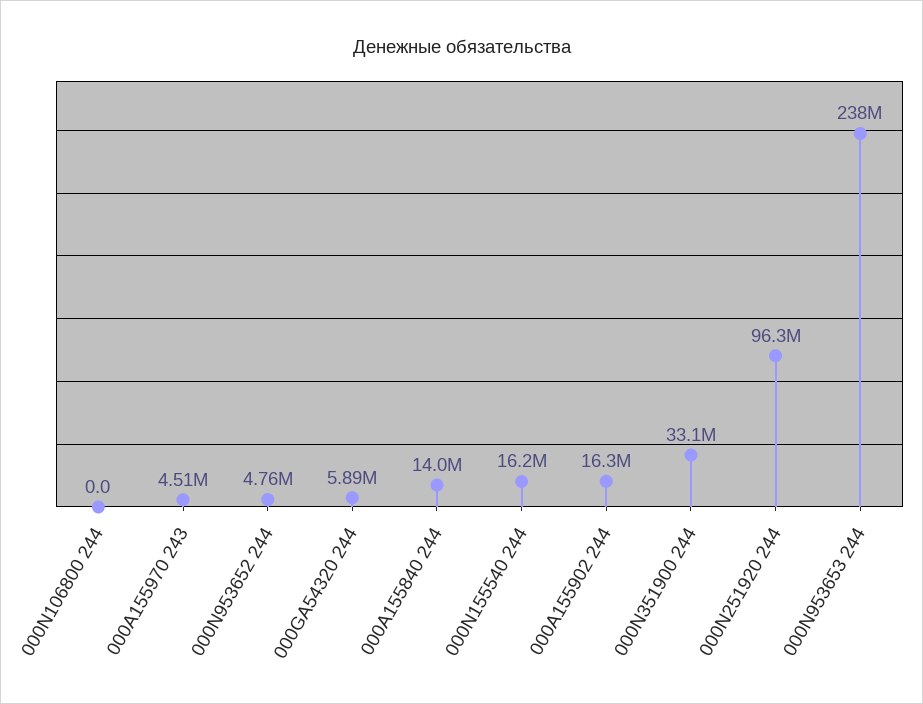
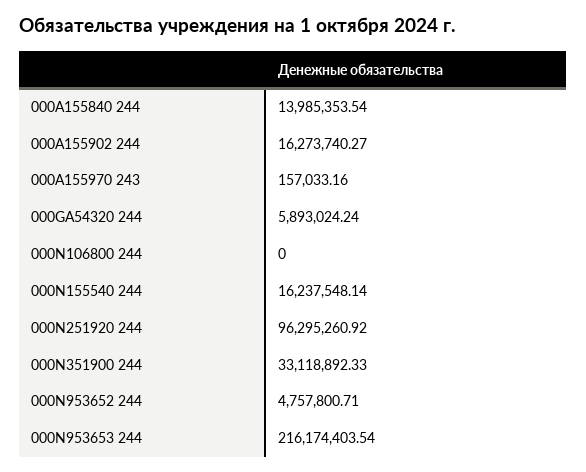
  {
    "000N106800 244": 0,
-   "000A155970 243": 4510000,
+   "000A155970 243": 157033.16,
    "000N953652 244": 4757800.71,
    "000GА54320 244": 5893024.24,
    "000A155840 244": 13985353.54,
    "000N155540 244": 16237548.14,
    "000A155902 244": 16273740.27,
    "000N351900 244": 33118892.33,
    "000N251920 244": 96295260.92,
-   "000N953653 244": 238000000
+   "000N953653 244": 216174403.54
  }

